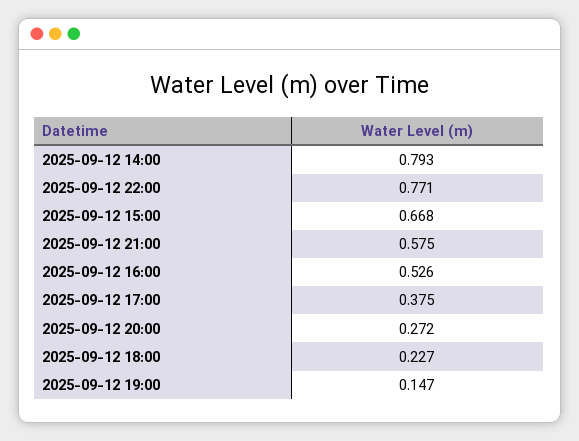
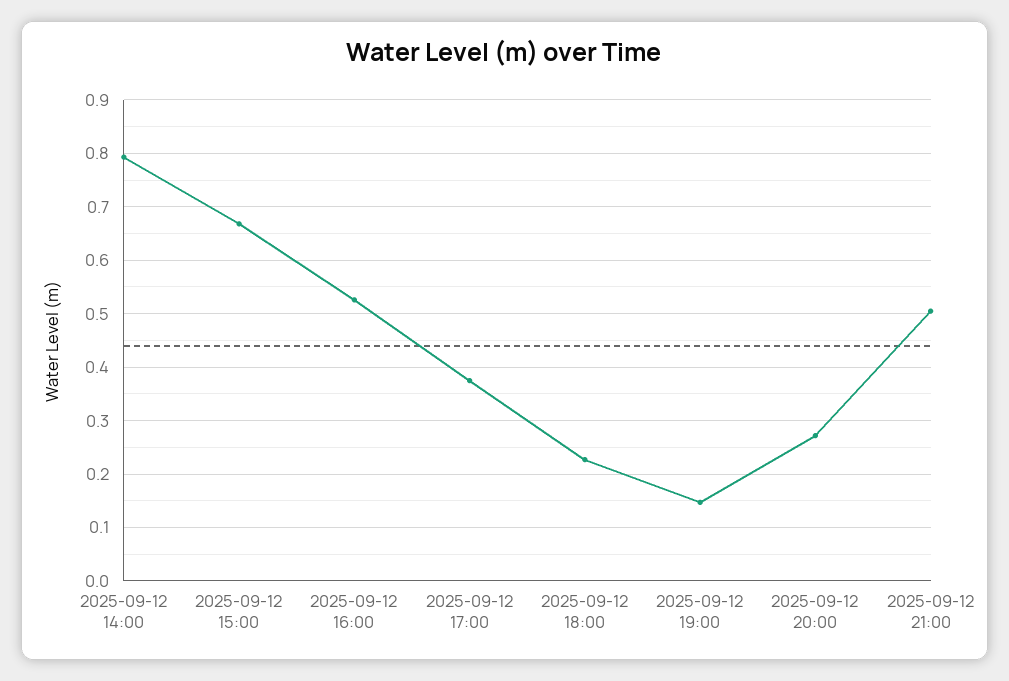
  {
    "2025-09-12 14:00": 0.793,
-   "2025-09-12 22:00": 0.771,
    "2025-09-12 15:00": 0.668,
-   "2025-09-12 21:00": 0.575,
+   "2025-09-12 21:00": 0.5,
    "2025-09-12 16:00": 0.526,
    "2025-09-12 17:00": 0.375,
    "2025-09-12 20:00": 0.272,
    "2025-09-12 18:00": 0.227,
    "2025-09-12 19:00": 0.147
  }

